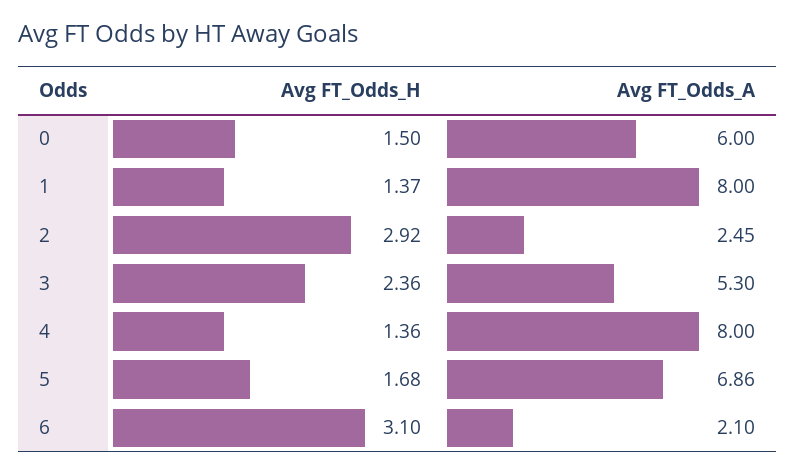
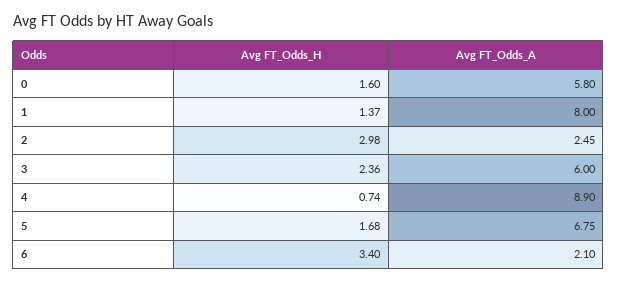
  {
    "Avg FT_Odds_H": {
-     "0": 1.5,
+     "0": 1.6,
      "1": 1.37,
-     "2": 2.92,
+     "2": 2.98,
      "3": 2.36,
-     "4": 1.36,
+     "4": 0.74,
      "5": 1.68,
-     "6": 3.1
+     "6": 3.4
    },
    "Avg FT_Odds_A": {
-     "0": 6,
+     "0": 5.8,
      "1": 8,
      "2": 2.45,
-     "3": 5.3,
+     "3": 6,
-     "4": 8,
+     "4": 8.9,
-     "5": 6.86,
+     "5": 6.75,
      "6": 2.1
    }
  }

